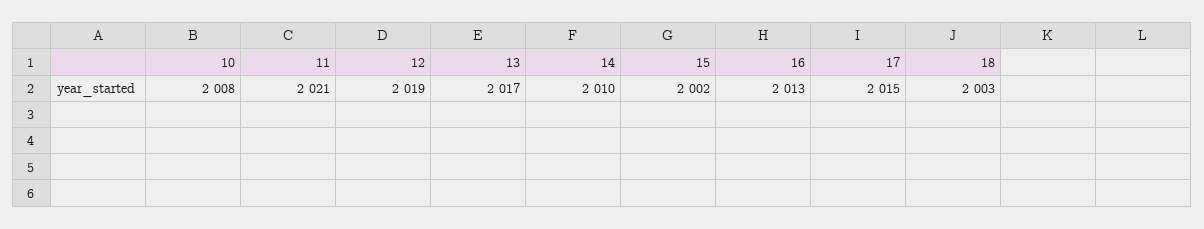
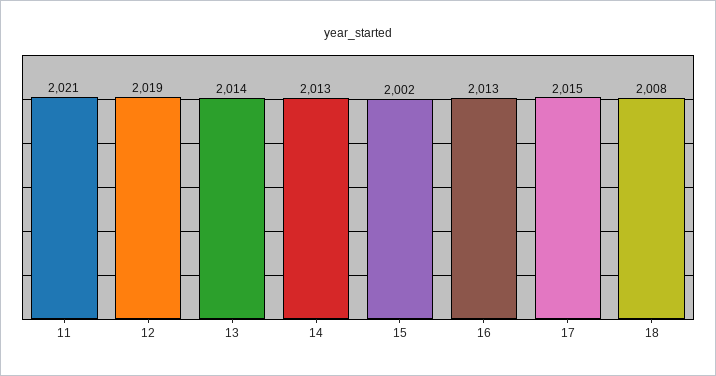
  {
-   "10": 2008,
    "11": 2021,
    "12": 2019,
-   "13": 2017,
+   "13": 2014,
-   "14": 2010,
+   "14": 2013,
    "15": 2002,
    "16": 2013,
    "17": 2015,
-   "18": 2003
+   "18": 2008
  }

